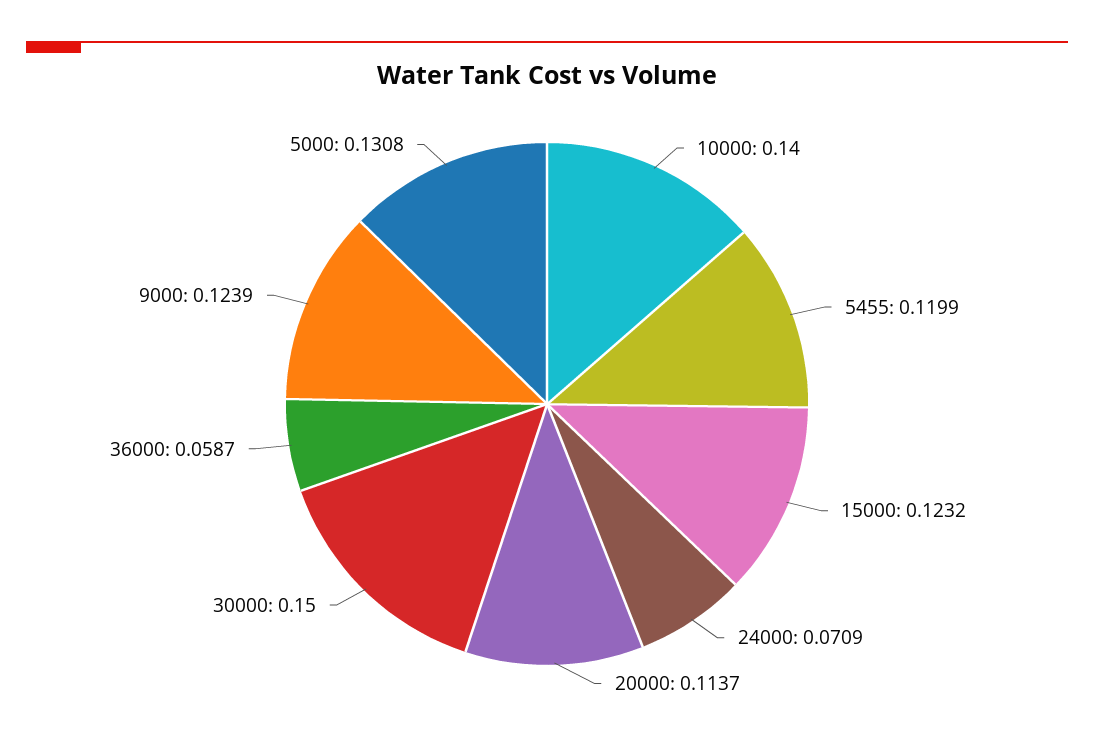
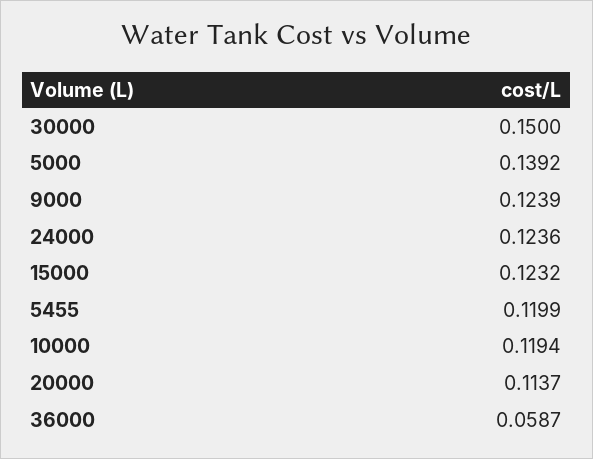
  {
-   "10000": 0.14,
+   "10000": 0.1194,
    "5455": 0.1199,
    "15000": 0.1232,
-   "24000": 0.0709,
+   "24000": 0.1236,
    "20000": 0.1137,
    "30000": 0.15,
    "36000": 0.0587,
    "9000": 0.1239,
-   "5000": 0.1308
+   "5000": 0.1392
  }

